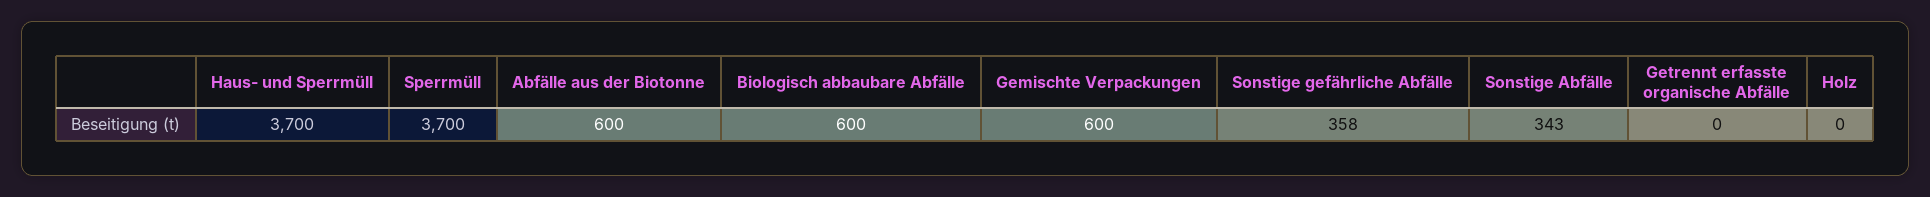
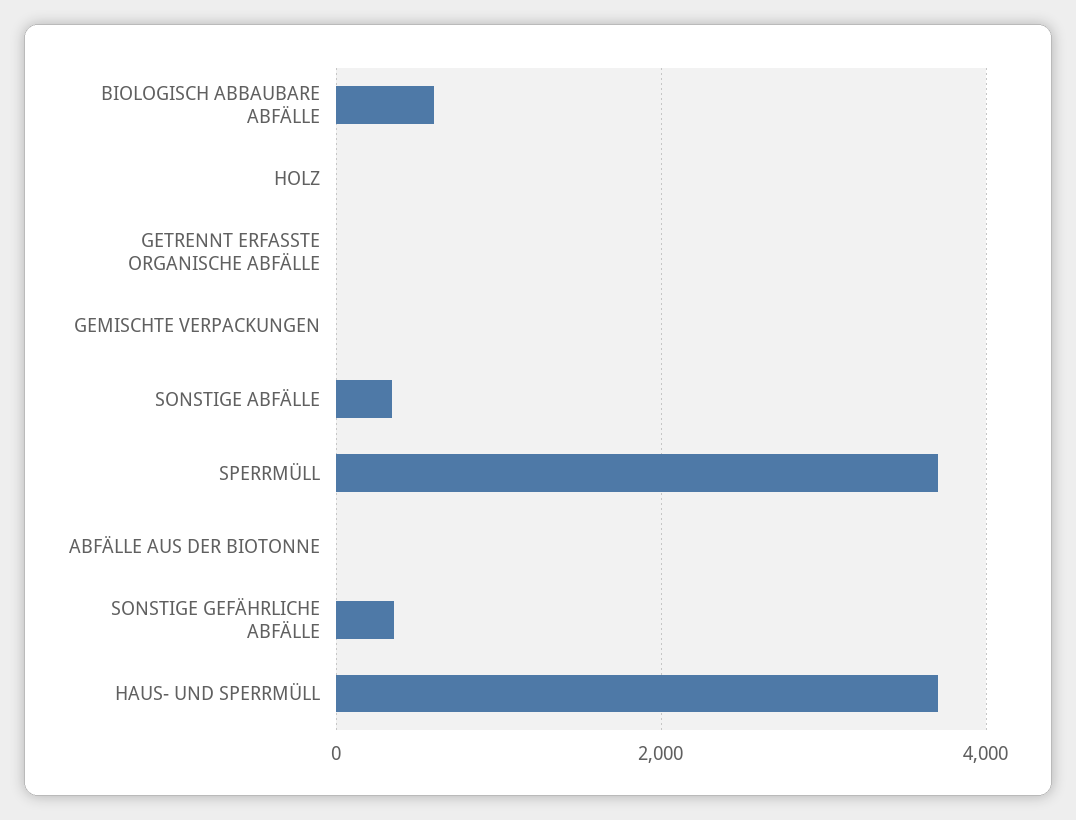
  {
    "Haus- und Sperrmüll": 3700,
    "Sperrmüll": 3700,
-   "Abfälle aus der Biotonne": 600,
+   "Abfälle aus der Biotonne": 0,
    "Biologisch abbaubare Abfälle": 600,
-   "Gemischte Verpackungen": 600,
+   "Gemischte Verpackungen": 0,
    "Sonstige gefährliche Abfälle": 358,
    "Sonstige Abfälle": 343,
    "Getrennt erfasste organische Abfälle": 0,
    "Holz": 0
  }

